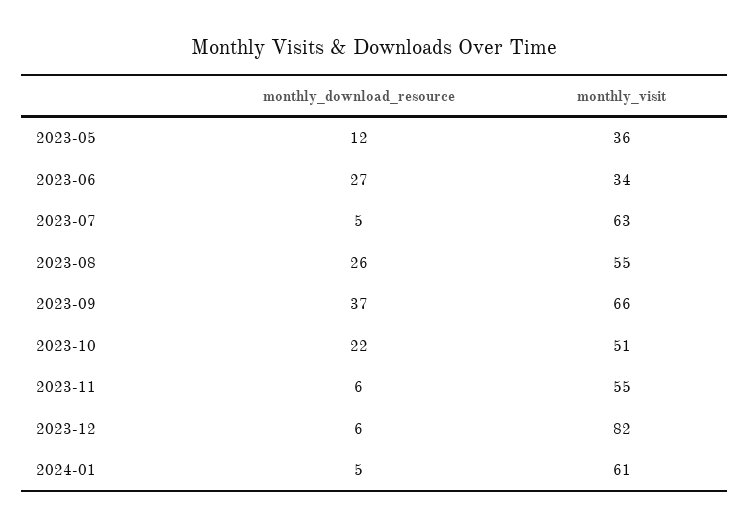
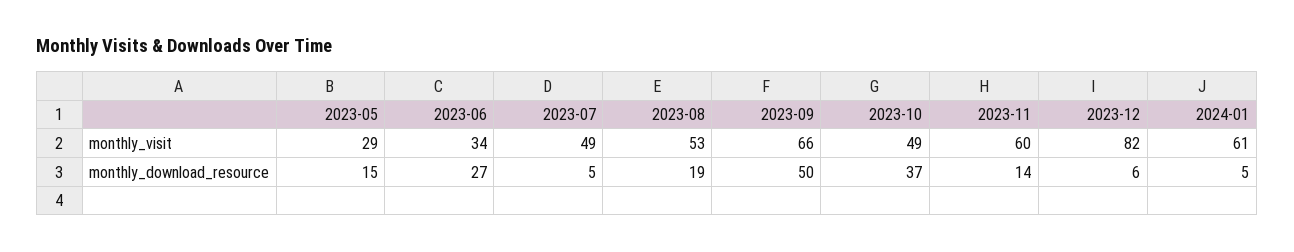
  {
    "monthly_download_resource": {
-     "2023-05": 12,
+     "2023-05": 15,
      "2023-06": 27,
      "2023-07": 5,
-     "2023-08": 26,
+     "2023-08": 19,
-     "2023-09": 37,
+     "2023-09": 50,
-     "2023-10": 22,
+     "2023-10": 37,
-     "2023-11": 6,
+     "2023-11": 14,
      "2023-12": 6,
      "2024-01": 5
    },
    "monthly_visit": {
-     "2023-05": 36,
+     "2023-05": 29,
      "2023-06": 34,
-     "2023-07": 63,
+     "2023-07": 49,
-     "2023-08": 55,
+     "2023-08": 53,
      "2023-09": 66,
-     "2023-10": 51,
+     "2023-10": 49,
-     "2023-11": 55,
+     "2023-11": 60,
      "2023-12": 82,
      "2024-01": 61
    }
  }

